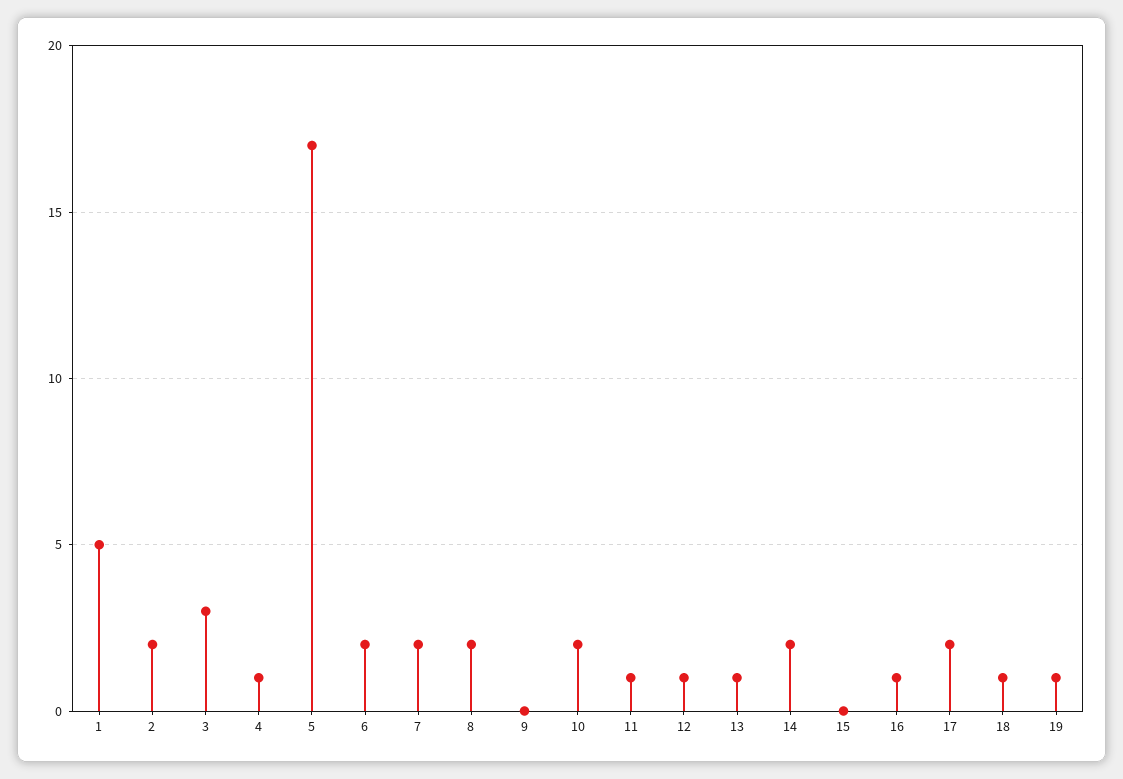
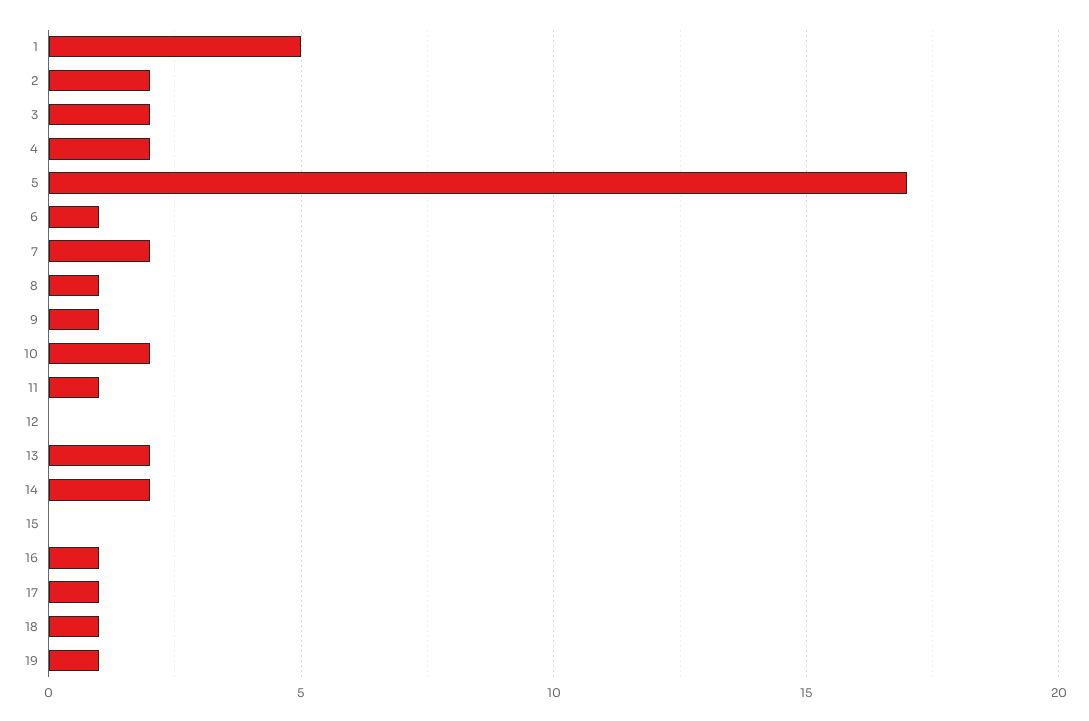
  {
    "1": 5,
    "2": 2,
-   "3": 3,
+   "3": 2,
-   "4": 1,
+   "4": 2,
    "5": 17,
-   "6": 2,
+   "6": 1,
    "7": 2,
-   "8": 2,
+   "8": 1,
-   "9": 0,
+   "9": 1,
    "10": 2,
    "11": 1,
-   "12": 1,
+   "12": 0,
-   "13": 1,
+   "13": 2,
    "14": 2,
    "15": 0,
    "16": 1,
-   "17": 2,
+   "17": 1,
    "18": 1,
    "19": 1
  }

